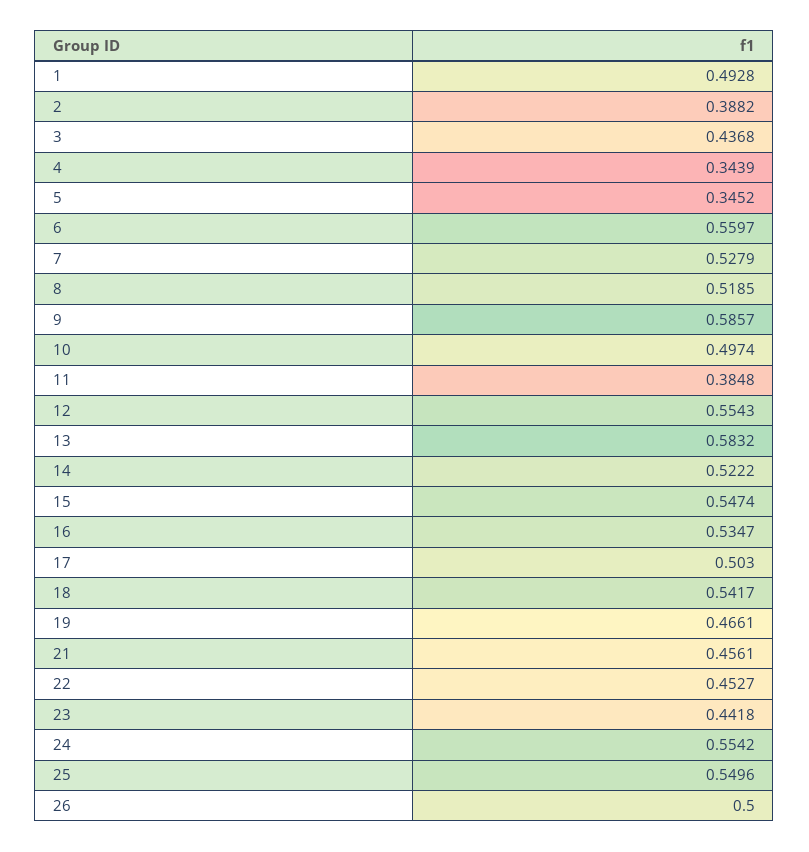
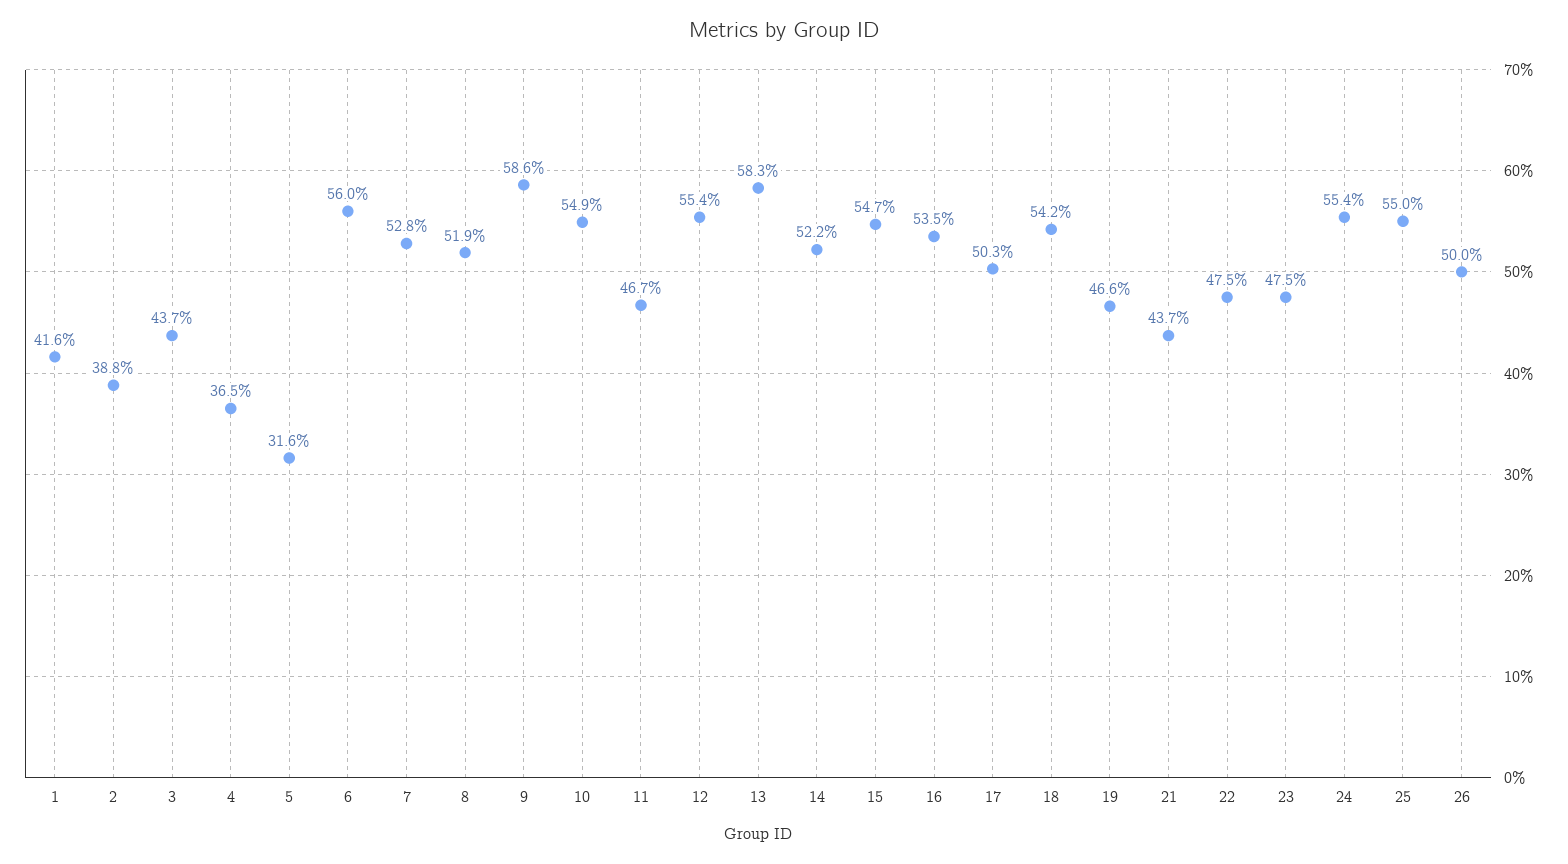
  {
-   "1": 0.4928,
+   "1": 0.416,
    "2": 0.3882,
    "3": 0.4368,
-   "4": 0.3439,
+   "4": 0.365,
-   "5": 0.3452,
+   "5": 0.316,
    "6": 0.5597,
    "7": 0.5279,
    "8": 0.5185,
    "9": 0.5857,
-   "10": 0.4974,
+   "10": 0.549,
-   "11": 0.3848,
+   "11": 0.467,
    "12": 0.5543,
    "13": 0.5832,
    "14": 0.5222,
    "15": 0.5474,
    "16": 0.5347,
    "17": 0.503,
    "18": 0.5417,
    "19": 0.4661,
-   "21": 0.4561,
+   "21": 0.437,
-   "22": 0.4527,
+   "22": 0.475,
-   "23": 0.4418,
+   "23": 0.475,
    "24": 0.5542,
    "25": 0.5496,
    "26": 0.5
  }

